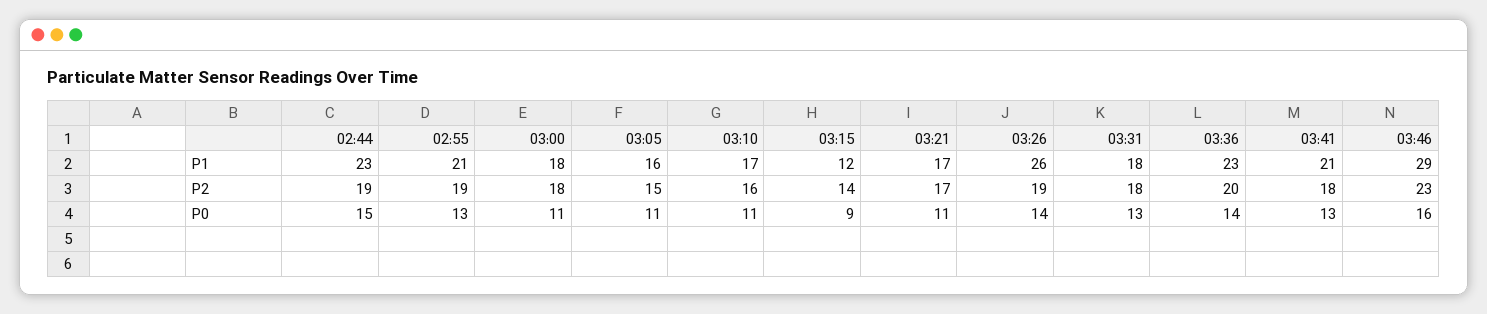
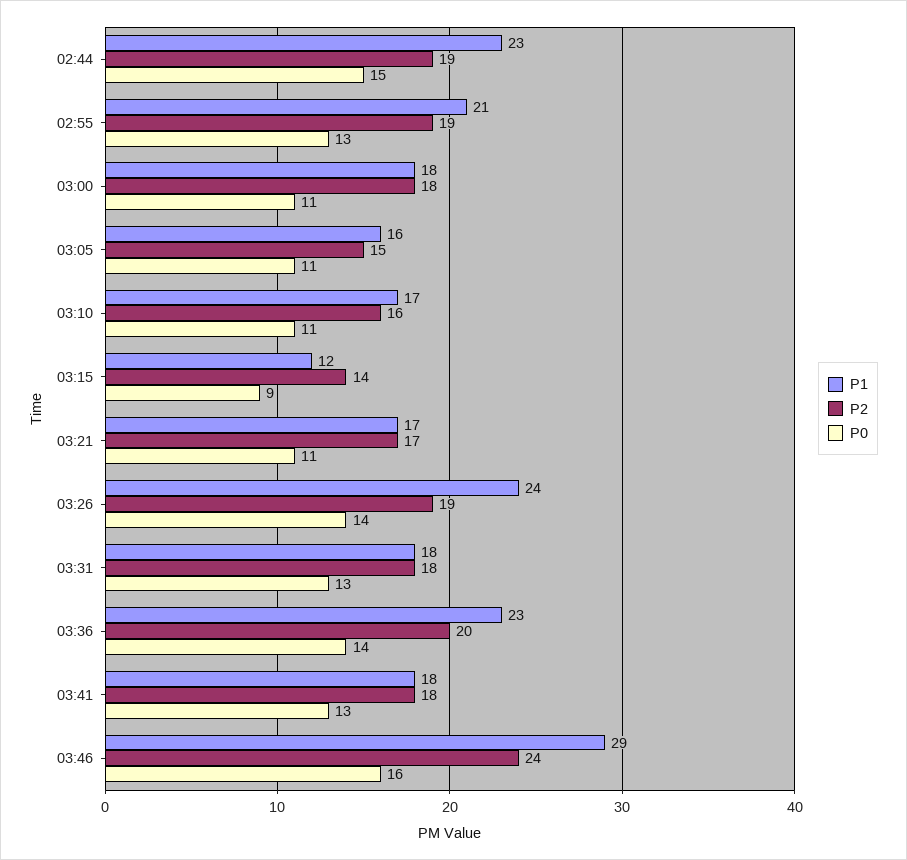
  {
    "P1": {
      "02:44": 23,
      "02:55": 21,
      "03:00": 18,
      "03:05": 16,
      "03:10": 17,
      "03:15": 12,
      "03:21": 17,
-     "03:26": 26,
+     "03:26": 24,
      "03:31": 18,
      "03:36": 23,
-     "03:41": 21,
+     "03:41": 18,
      "03:46": 29
    },
    "P2": {
      "02:44": 19,
      "02:55": 19,
      "03:00": 18,
      "03:05": 15,
      "03:10": 16,
      "03:15": 14,
      "03:21": 17,
      "03:26": 19,
      "03:31": 18,
      "03:36": 20,
      "03:41": 18,
-     "03:46": 23
+     "03:46": 24
    },
    "P0": {
      "02:44": 15,
      "02:55": 13,
      "03:00": 11,
      "03:05": 11,
      "03:10": 11,
      "03:15": 9,
      "03:21": 11,
      "03:26": 14,
      "03:31": 13,
      "03:36": 14,
      "03:41": 13,
      "03:46": 16
    }
  }

